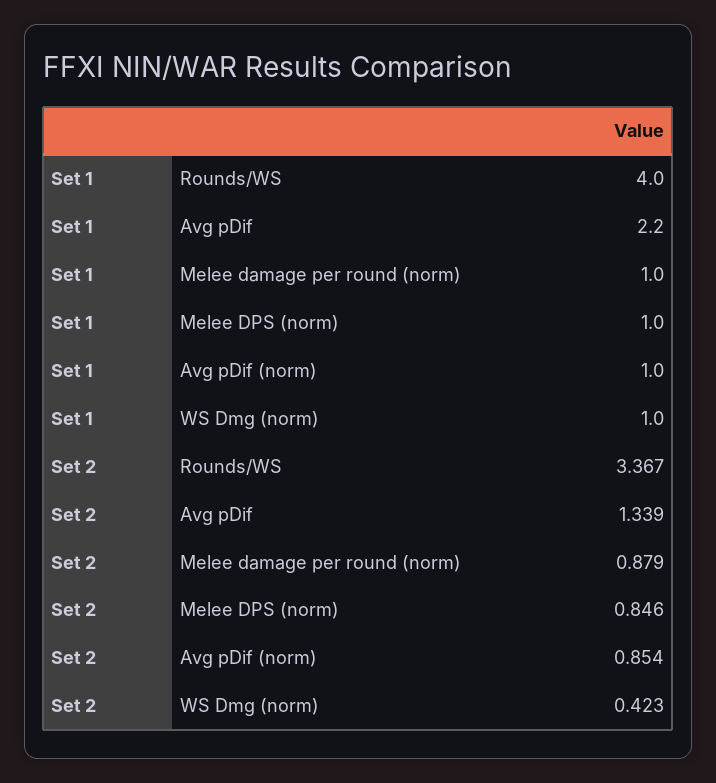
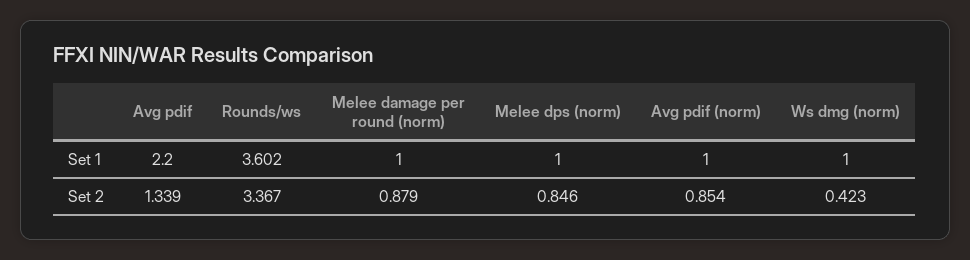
  {
    "Set 1": {
-     "Rounds/WS": 4,
+     "Rounds/WS": 3.602,
      "Avg pDif": 2.2,
      "Melee damage per round (norm)": 1,
      "Melee DPS (norm)": 1,
      "Avg pDif (norm)": 1,
      "WS Dmg (norm)": 1
    },
    "Set 2": {
      "Rounds/WS": 3.367,
      "Avg pDif": 1.339,
      "Melee damage per round (norm)": 0.879,
      "Melee DPS (norm)": 0.846,
      "Avg pDif (norm)": 0.854,
      "WS Dmg (norm)": 0.423
    }
  }

